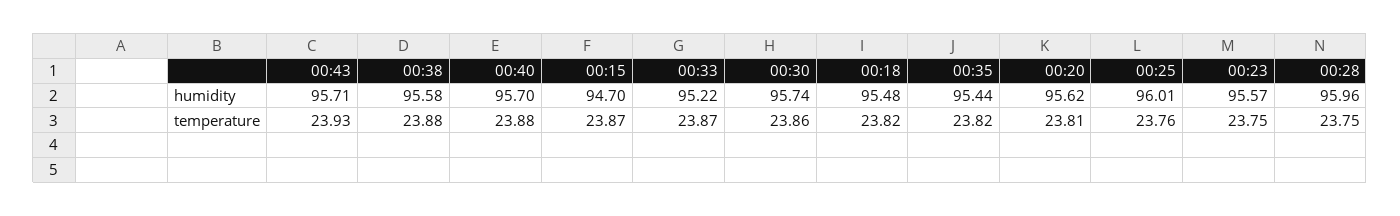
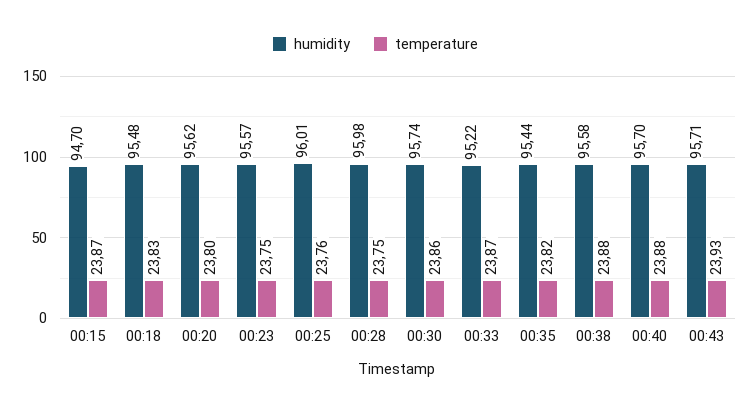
  {
    "humidity": {
      "00:43": 95.71,
      "00:38": 95.58,
      "00:40": 95.7,
      "00:15": 94.7,
      "00:33": 95.22,
      "00:30": 95.74,
      "00:18": 95.48,
      "00:35": 95.44,
      "00:20": 95.62,
      "00:25": 96.01,
      "00:23": 95.57,
-     "00:28": 95.96
+     "00:28": 95.98
    },
    "temperature": {
      "00:43": 23.93,
      "00:38": 23.88,
      "00:40": 23.88,
      "00:15": 23.87,
      "00:33": 23.87,
      "00:30": 23.86,
-     "00:18": 23.82,
+     "00:18": 23.83,
      "00:35": 23.82,
-     "00:20": 23.81,
+     "00:20": 23.8,
      "00:25": 23.76,
      "00:23": 23.75,
      "00:28": 23.75
    }
  }

